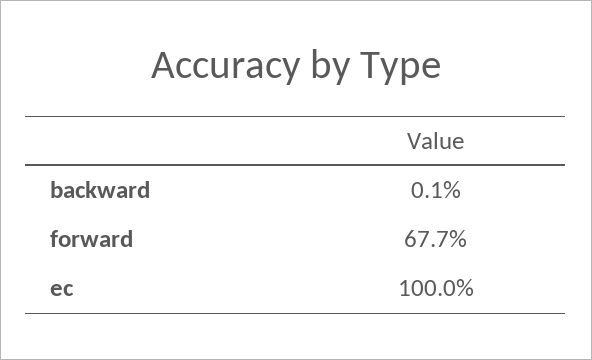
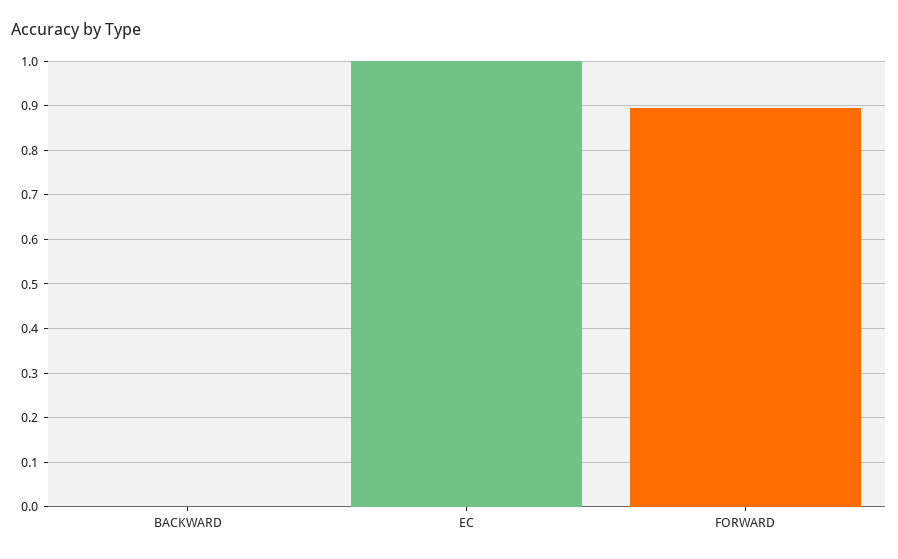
  {
    "backward": 0.001,
-   "forward": 0.677,
+   "forward": 0.9,
    "ec": 1
  }

